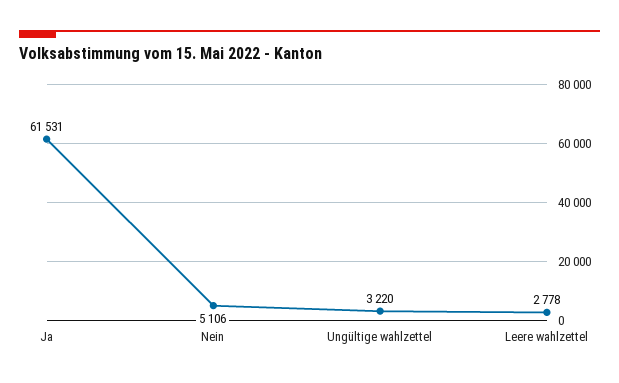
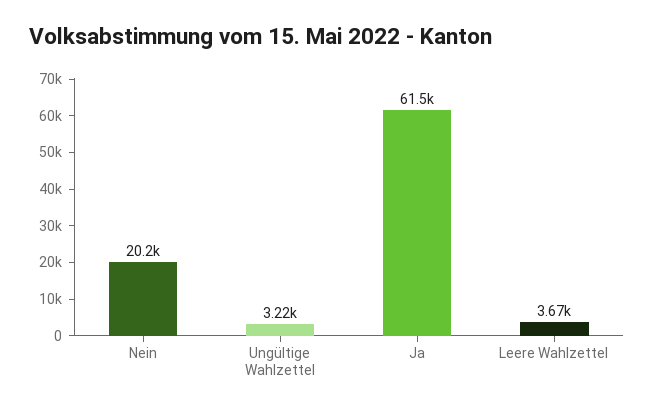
  {
    "Ja": 61531,
-   "Nein": 5106,
+   "Nein": 20200,
    "Ungültige wahlzettel": 3220,
-   "Leere wahlzettel": 2778
+   "Leere wahlzettel": 3670
  }

